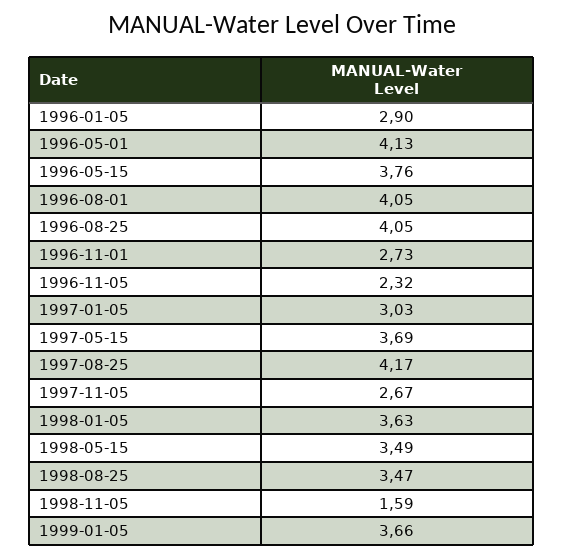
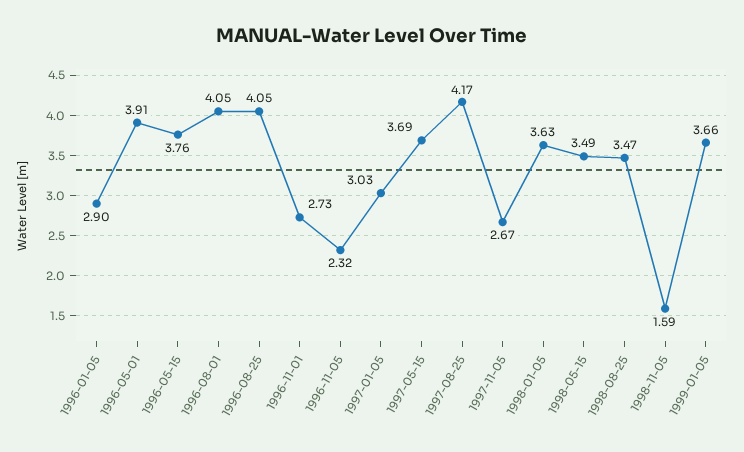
  {
    "1996-01-05": 2.9,
-   "1996-05-01": 4.13,
+   "1996-05-01": 3.91,
    "1996-05-15": 3.76,
    "1996-08-01": 4.05,
    "1996-08-25": 4.05,
    "1996-11-01": 2.73,
    "1996-11-05": 2.32,
    "1997-01-05": 3.03,
    "1997-05-15": 3.69,
    "1997-08-25": 4.17,
    "1997-11-05": 2.67,
    "1998-01-05": 3.63,
    "1998-05-15": 3.49,
    "1998-08-25": 3.47,
    "1998-11-05": 1.59,
    "1999-01-05": 3.66
  }

